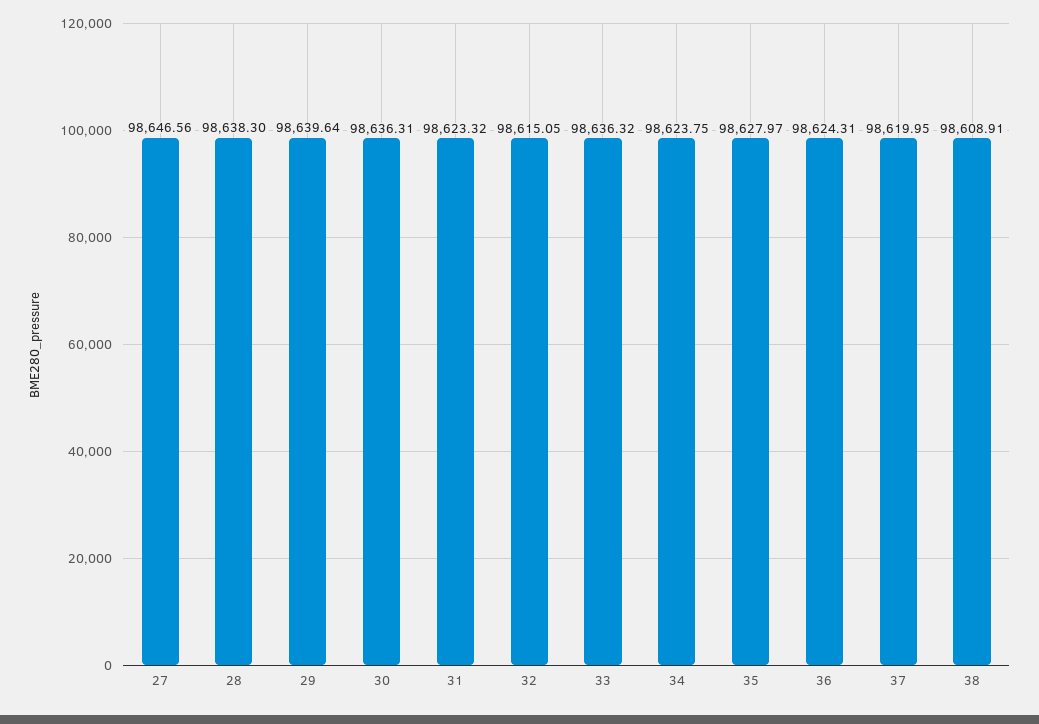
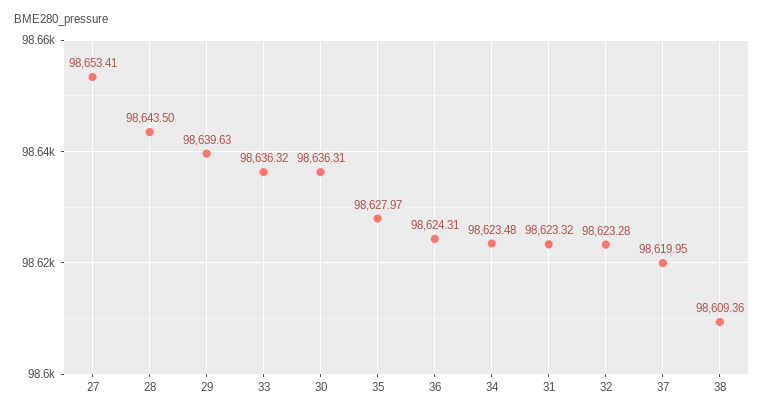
  {
-   "27": 98646.56,
+   "27": 98653.41,
-   "28": 98638.3,
+   "28": 98643.5,
-   "29": 98639.64,
+   "29": 98639.63,
    "30": 98636.31,
    "31": 98623.32,
-   "32": 98615.05,
+   "32": 98623.28,
    "33": 98636.32,
-   "34": 98623.75,
+   "34": 98623.48,
    "35": 98627.97,
    "36": 98624.31,
    "37": 98619.95,
-   "38": 98608.91
+   "38": 98609.36
  }

